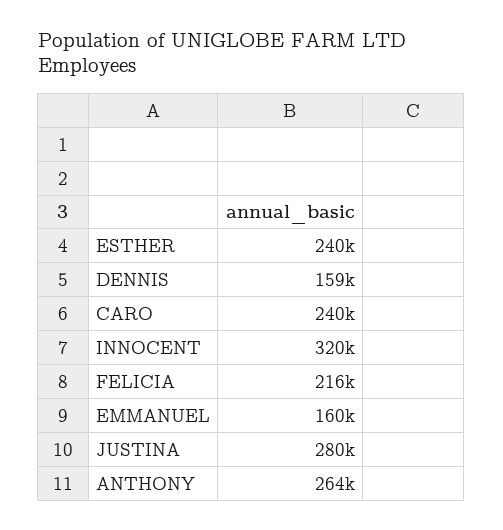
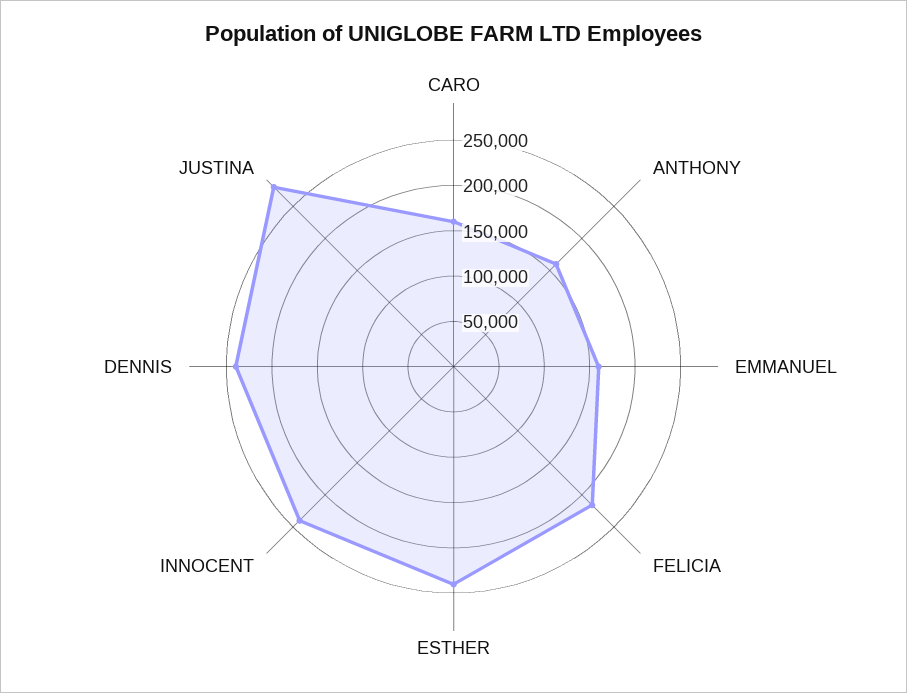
  {
    "ESTHER": 240000,
-   "DENNIS": 159000,
+   "DENNIS": 240000,
-   "CARO": 240000,
+   "CARO": 160000,
-   "INNOCENT": 320000,
+   "INNOCENT": 240000,
    "FELICIA": 216000,
    "EMMANUEL": 160000,
    "JUSTINA": 280000,
-   "ANTHONY": 264000
+   "ANTHONY": 160000
  }

